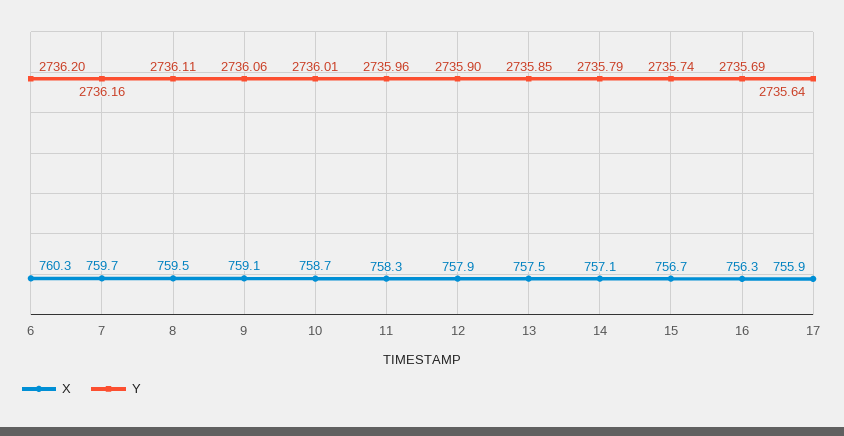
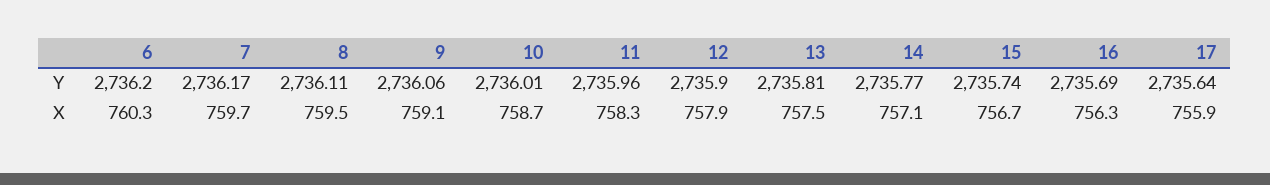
  {
    "X": {
      "6": 760.3,
      "7": 759.7,
      "8": 759.5,
      "9": 759.1,
      "10": 758.7,
      "11": 758.3,
      "12": 757.9,
      "13": 757.5,
      "14": 757.1,
      "15": 756.7,
      "16": 756.3,
      "17": 755.9
    },
    "Y": {
      "6": 2736.2,
-     "7": 2736.16,
+     "7": 2736.17,
      "8": 2736.11,
      "9": 2736.06,
      "10": 2736.01,
      "11": 2735.96,
      "12": 2735.9,
-     "13": 2735.85,
+     "13": 2735.81,
-     "14": 2735.79,
+     "14": 2735.77,
      "15": 2735.74,
      "16": 2735.69,
      "17": 2735.64
    }
  }

